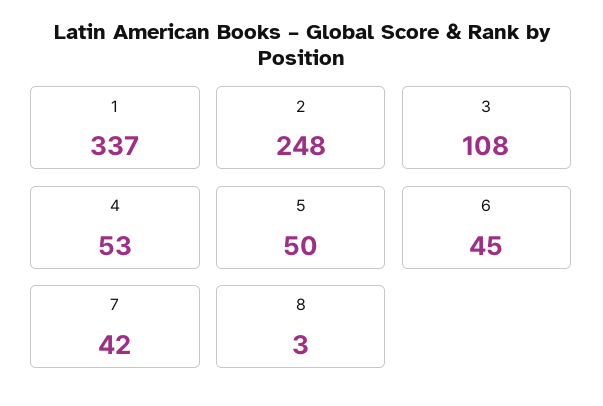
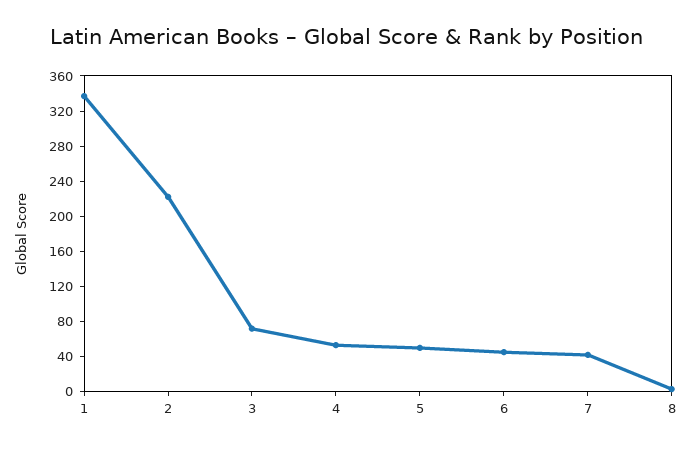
  {
    "1": 337,
-   "2": 248,
+   "2": 220,
-   "3": 108,
+   "3": 70,
    "4": 53,
    "5": 50,
    "6": 45,
    "7": 42,
    "8": 3
  }

